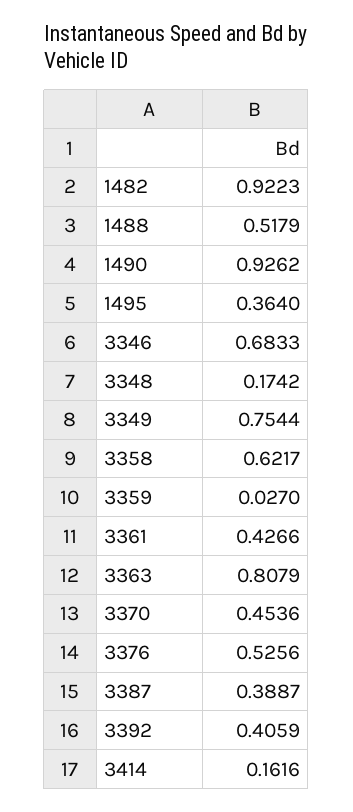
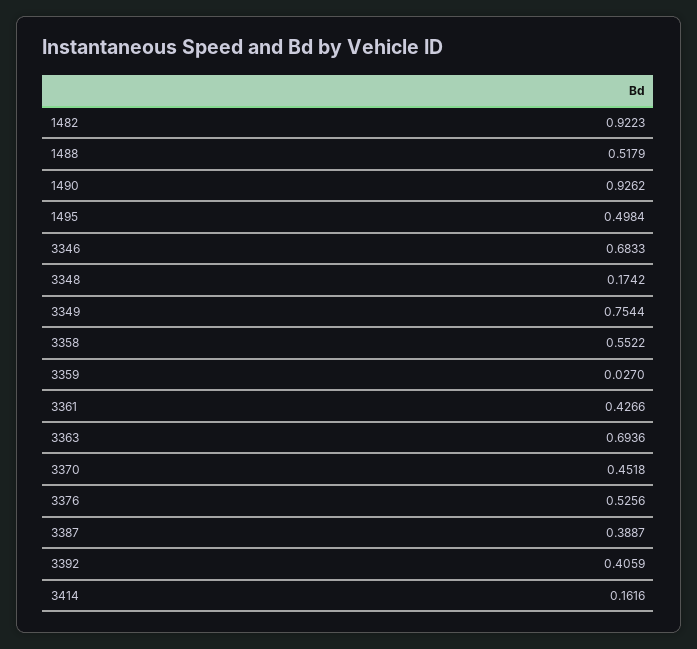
  {
    "1482": 0.9223,
    "1488": 0.5179,
    "1490": 0.9262,
-   "1495": 0.364,
+   "1495": 0.4984,
    "3346": 0.6833,
    "3348": 0.1742,
    "3349": 0.7544,
-   "3358": 0.6217,
+   "3358": 0.5522,
    "3359": 0.027,
    "3361": 0.4266,
-   "3363": 0.8079,
+   "3363": 0.6936,
-   "3370": 0.4536,
+   "3370": 0.4518,
    "3376": 0.5256,
    "3387": 0.3887,
    "3392": 0.4059,
    "3414": 0.1616
  }

